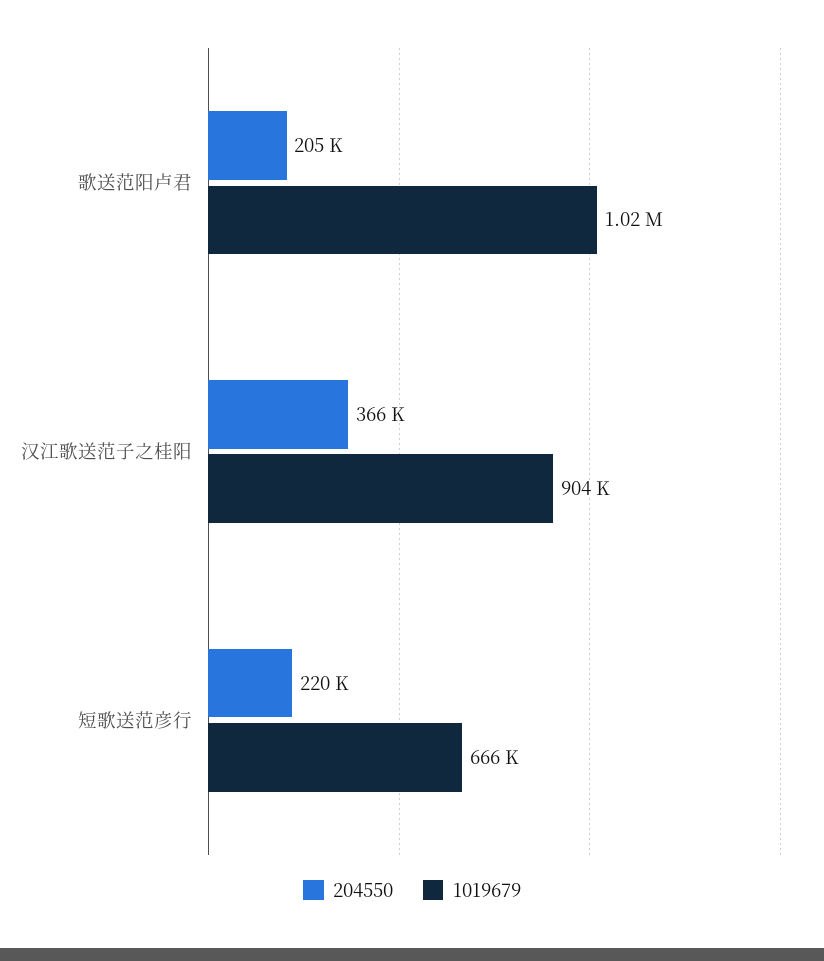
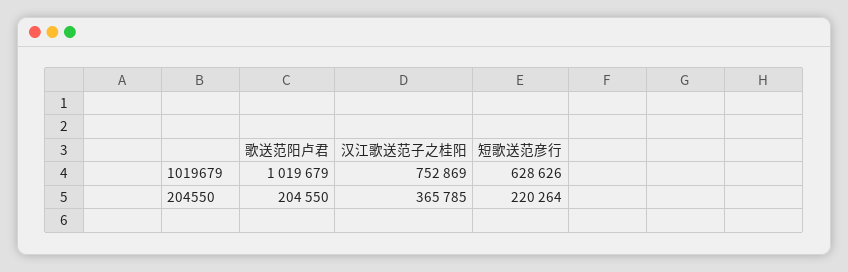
  {
    "204550": {
      "歌送范阳卢君": 204550,
      "汉江歌送范子之桂阳": 365785,
      "短歌送范彦行": 220264
    },
    "1019679": {
      "歌送范阳卢君": 1019679,
-     "汉江歌送范子之桂阳": 904000,
+     "汉江歌送范子之桂阳": 752869,
-     "短歌送范彦行": 666000
+     "短歌送范彦行": 628626
    }
  }

